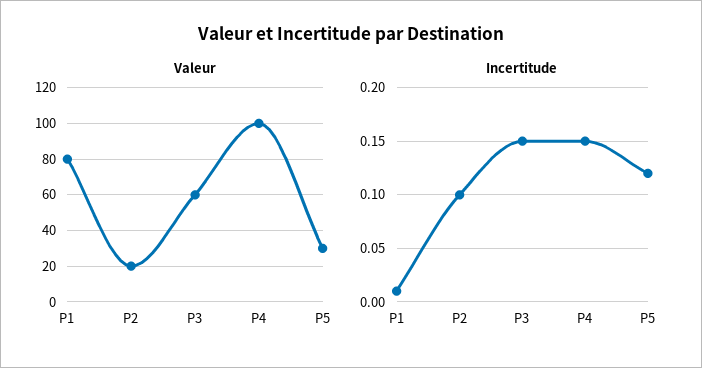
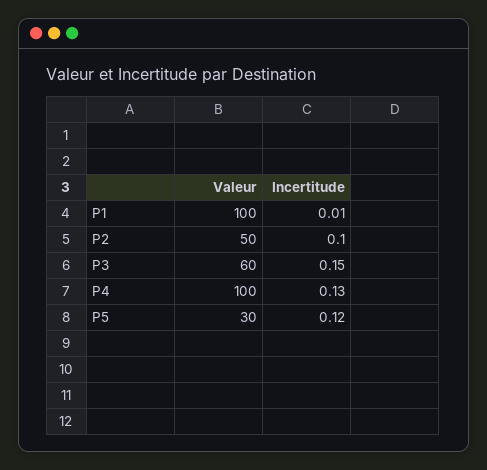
  {
    "Valeur": {
-     "P1": 80,
+     "P1": 100,
-     "P2": 20,
+     "P2": 50,
      "P3": 60,
      "P4": 100,
      "P5": 30
    },
    "Incertitude": {
      "P1": 0.01,
      "P2": 0.1,
      "P3": 0.15,
-     "P4": 0.15,
+     "P4": 0.13,
      "P5": 0.12
    }
  }

